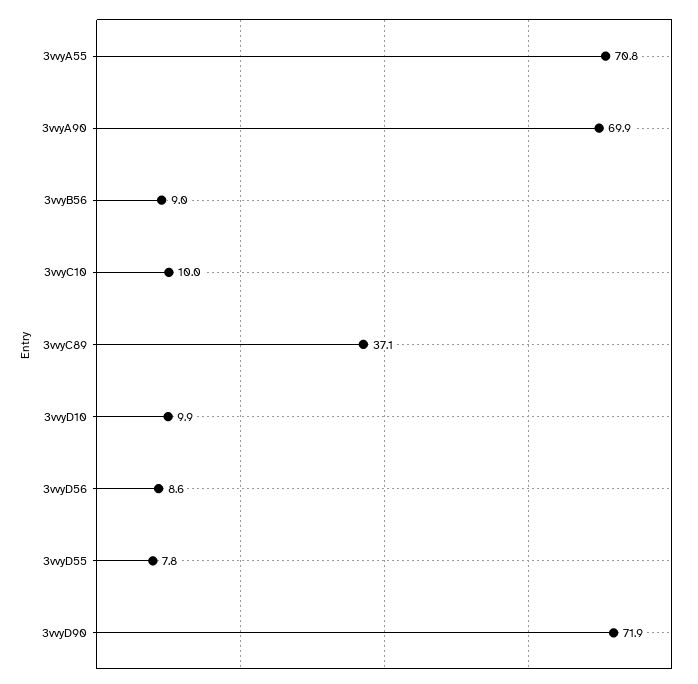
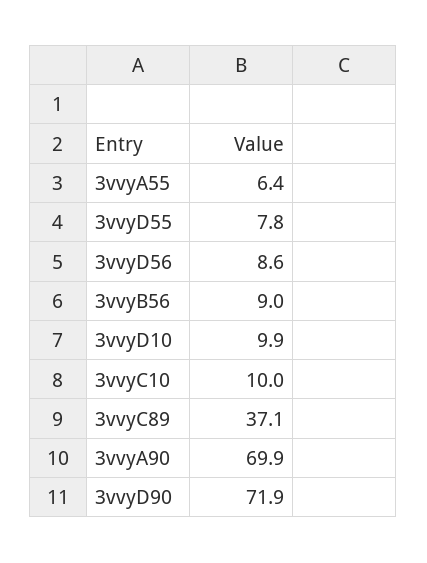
  {
-   "3vvyA55": 70.8,
+   "3vvyA55": 6.4,
    "3vvyA90": 69.9,
    "3vvyB56": 9,
    "3vvyC10": 10,
    "3vvyC89": 37.1,
    "3vvyD10": 9.9,
    "3vvyD56": 8.6,
    "3vvyD55": 7.8,
    "3vvyD90": 71.9
  }

